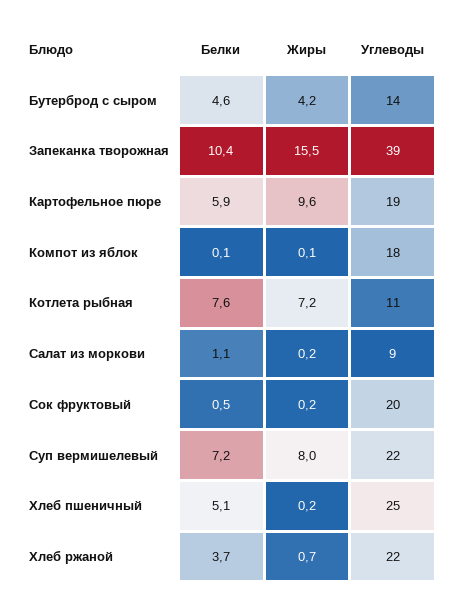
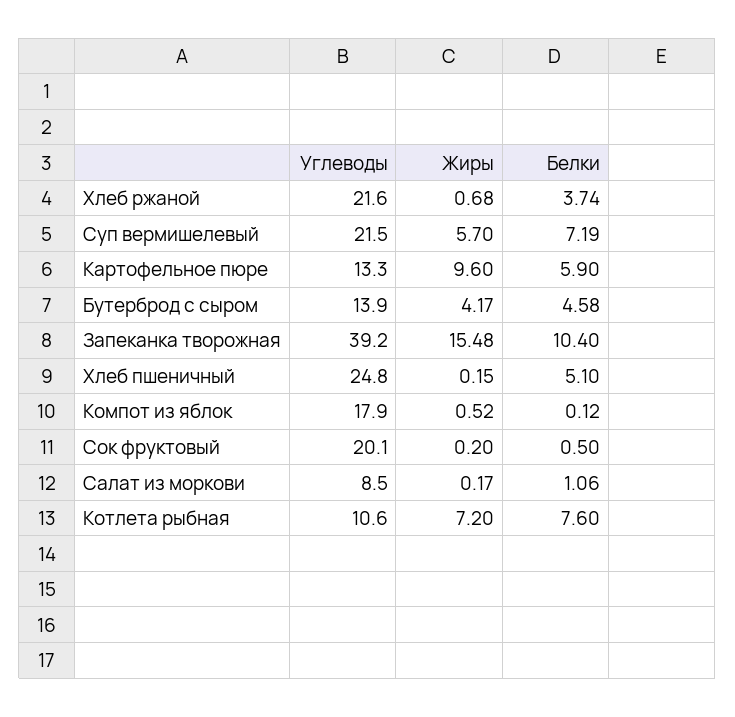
  {
    "Белки": {
      "Бутерброд с сыром": 4.58,
      "Запеканка творожная": 10.4,
      "Картофельное пюре": 5.9,
      "Компот из яблок": 0.12,
      "Котлета рыбная": 7.6,
      "Салат из моркови": 1.06,
      "Сок фруктовый": 0.5,
      "Суп вермишелевый": 7.19,
      "Хлеб пшеничный": 5.1,
      "Хлеб ржаной": 3.74
    },
    "Жиры": {
      "Бутерброд с сыром": 4.17,
      "Запеканка творожная": 15.48,
      "Картофельное пюре": 9.6,
-     "Компот из яблок": 0.1,
+     "Компот из яблок": 0.52,
      "Котлета рыбная": 7.2,
      "Салат из моркови": 0.17,
      "Сок фруктовый": 0.2,
-     "Суп вермишелевый": 8,
+     "Суп вермишелевый": 5.7,
      "Хлеб пшеничный": 0.15,
      "Хлеб ржаной": 0.68
    },
    "Углеводы": {
      "Бутерброд с сыром": 13.9,
      "Запеканка творожная": 39.2,
-     "Картофельное пюре": 19,
+     "Картофельное пюре": 13.3,
      "Компот из яблок": 17.9,
      "Котлета рыбная": 10.6,
      "Салат из моркови": 8.5,
      "Сок фруктовый": 20.1,
      "Суп вермишелевый": 21.5,
      "Хлеб пшеничный": 24.8,
      "Хлеб ржаной": 21.6
    }
  }

